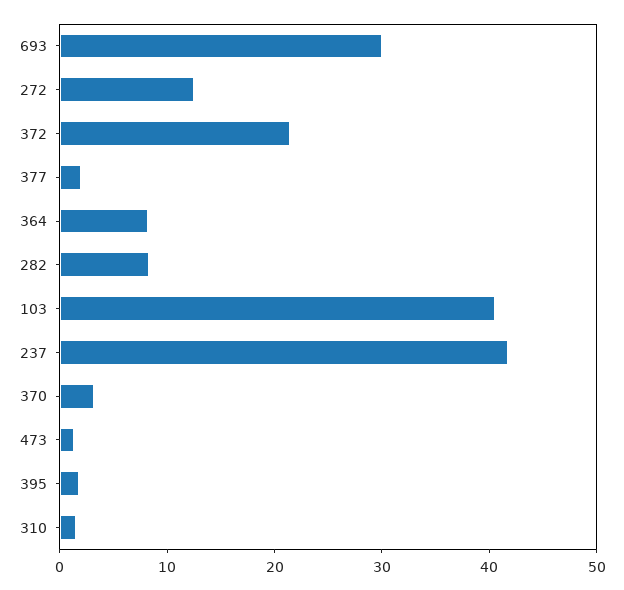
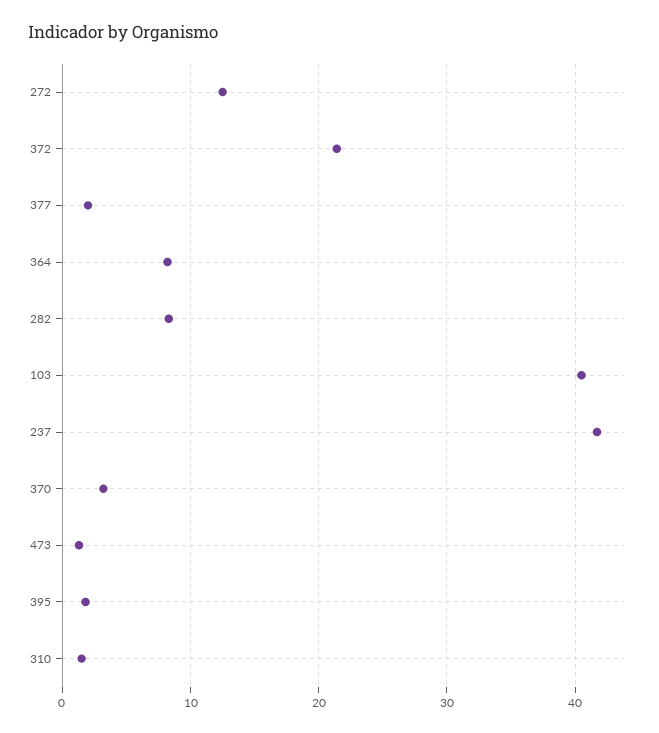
  {
-   "693": 30,
    "272": 13,
    "372": 21,
    "377": 2,
    "364": 8,
    "282": 8,
    "103": 41,
    "237": 42,
    "370": 3,
    "473": 1,
    "395": 2,
    "310": 2
  }

